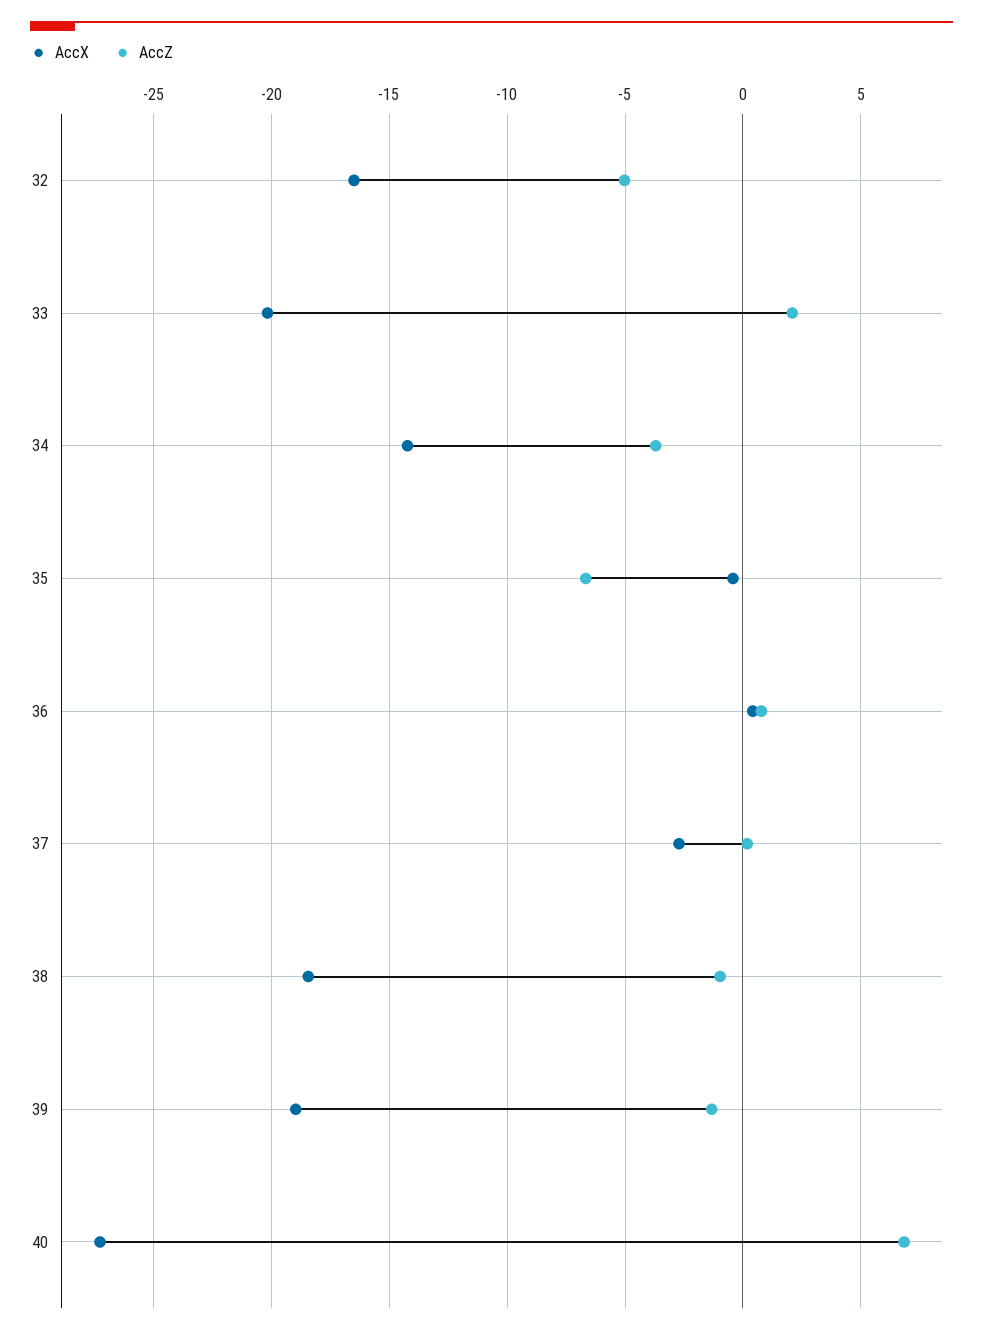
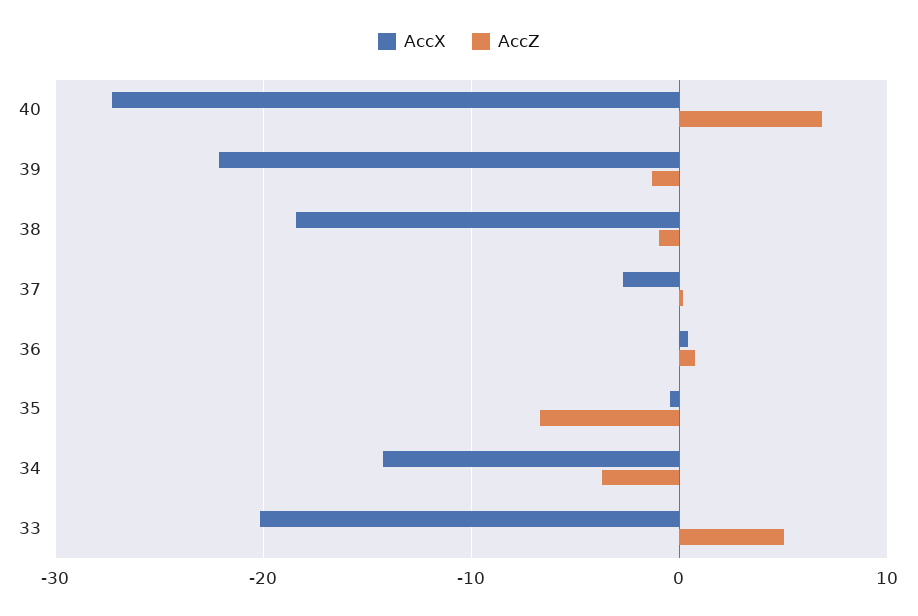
  {
    "AccX": {
-     "32": -16.5,
      "33": -20,
      "34": -14,
      "35": -0.5,
      "36": 0.5,
      "37": -2.5,
      "38": -18.5,
-     "39": -19,
+     "39": -22,
      "40": -27.5
    },
    "AccZ": {
-     "32": -5,
-     "33": 2,
+     "33": 5,
      "34": -3.5,
      "35": -6.5,
      "36": 1,
      "37": 0,
      "38": -1,
      "39": -1.5,
      "40": 7
    }
  }

